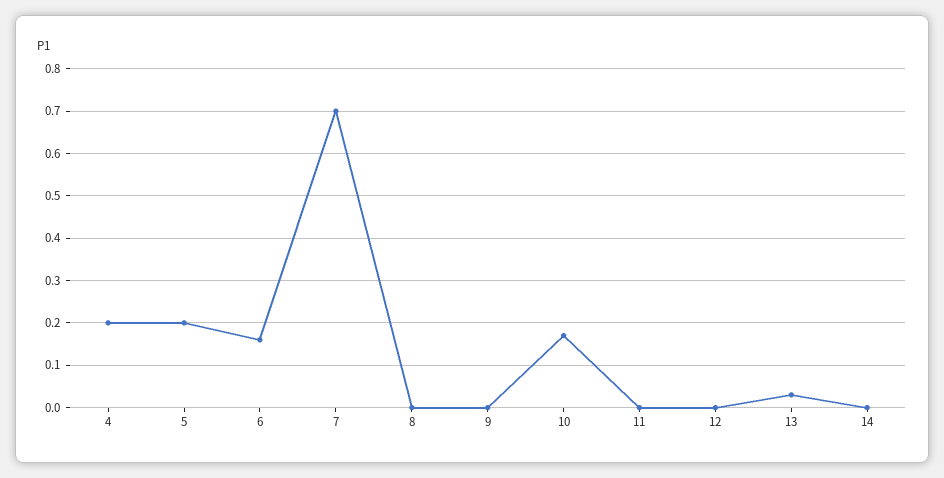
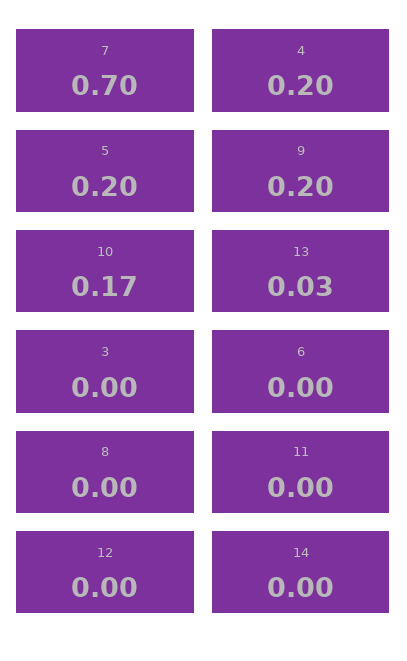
  {
    "4": 0.2,
    "5": 0.2,
-   "6": 0.15,
+   "6": 0,
    "7": 0.7,
    "8": 0,
-   "9": 0,
+   "9": 0.2,
    "10": 0.17,
    "11": 0,
    "12": 0,
    "13": 0.03,
-   "14": 0
+   "14": 0,
+   "3": 0
  }

